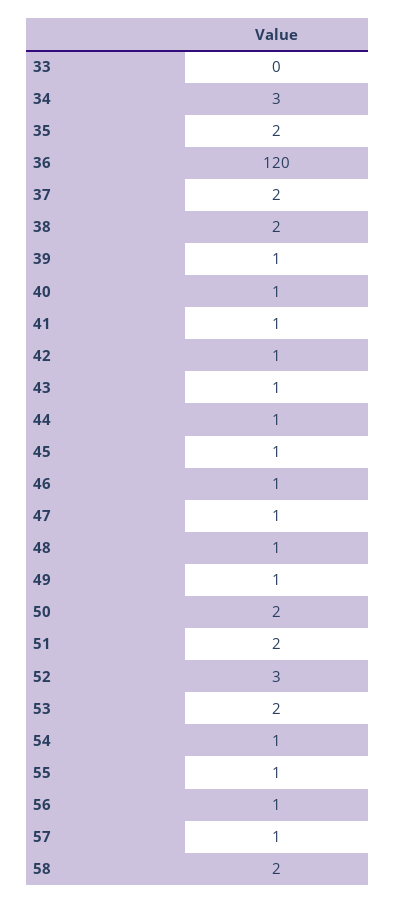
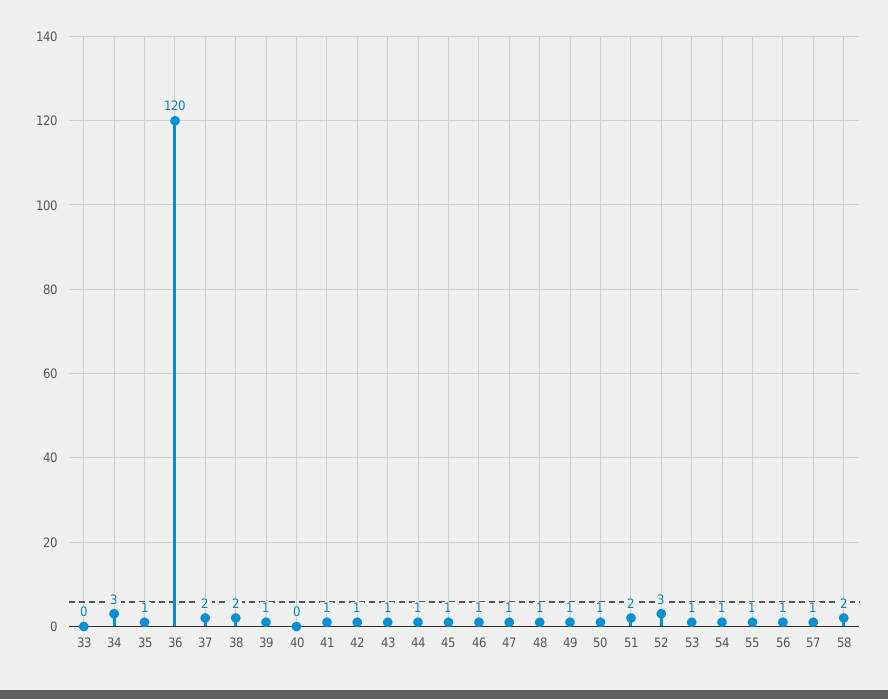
  {
    "33": 0,
    "34": 3,
-   "35": 2,
+   "35": 1,
    "36": 120,
    "37": 2,
    "38": 2,
    "39": 1,
-   "40": 1,
+   "40": 0,
    "41": 1,
    "42": 1,
    "43": 1,
    "44": 1,
    "45": 1,
    "46": 1,
    "47": 1,
    "48": 1,
    "49": 1,
-   "50": 2,
+   "50": 1,
    "51": 2,
    "52": 3,
-   "53": 2,
+   "53": 1,
    "54": 1,
    "55": 1,
    "56": 1,
    "57": 1,
    "58": 2
  }

